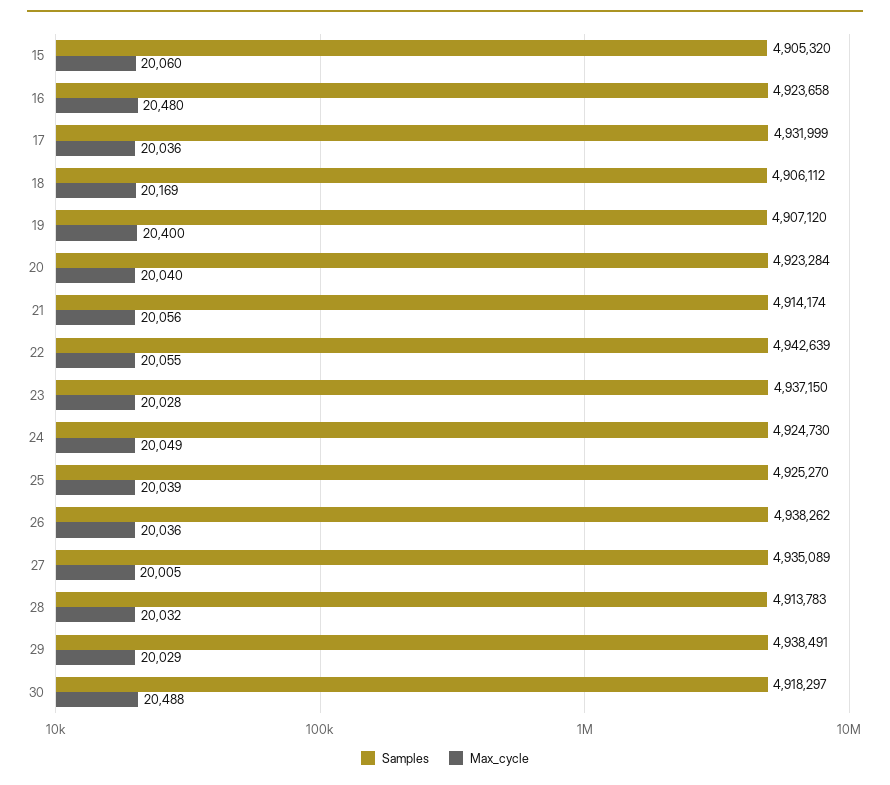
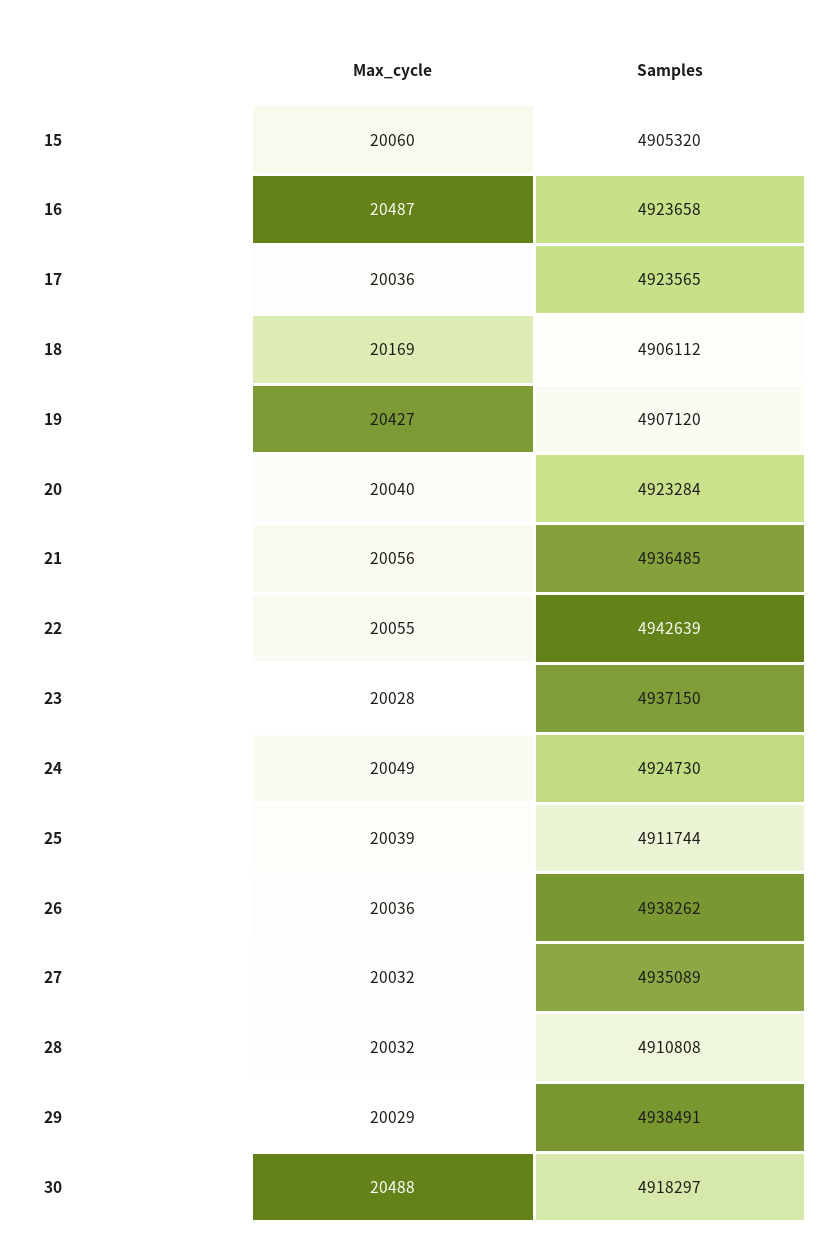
  {
    "Samples": {
      "15": 4905320,
      "16": 4923658,
-     "17": 4931999,
+     "17": 4923565,
      "18": 4906112,
      "19": 4907120,
      "20": 4923284,
-     "21": 4914174,
+     "21": 4936485,
      "22": 4942639,
      "23": 4937150,
      "24": 4924730,
-     "25": 4925270,
+     "25": 4911744,
      "26": 4938262,
      "27": 4935089,
-     "28": 4913783,
+     "28": 4910808,
      "29": 4938491,
      "30": 4918297
    },
    "Max_cycle": {
      "15": 20060,
-     "16": 20480,
+     "16": 20487,
      "17": 20036,
      "18": 20169,
-     "19": 20400,
+     "19": 20427,
      "20": 20040,
      "21": 20056,
      "22": 20055,
      "23": 20028,
      "24": 20049,
      "25": 20039,
      "26": 20036,
-     "27": 20005,
+     "27": 20032,
      "28": 20032,
      "29": 20029,
      "30": 20488
    }
  }

